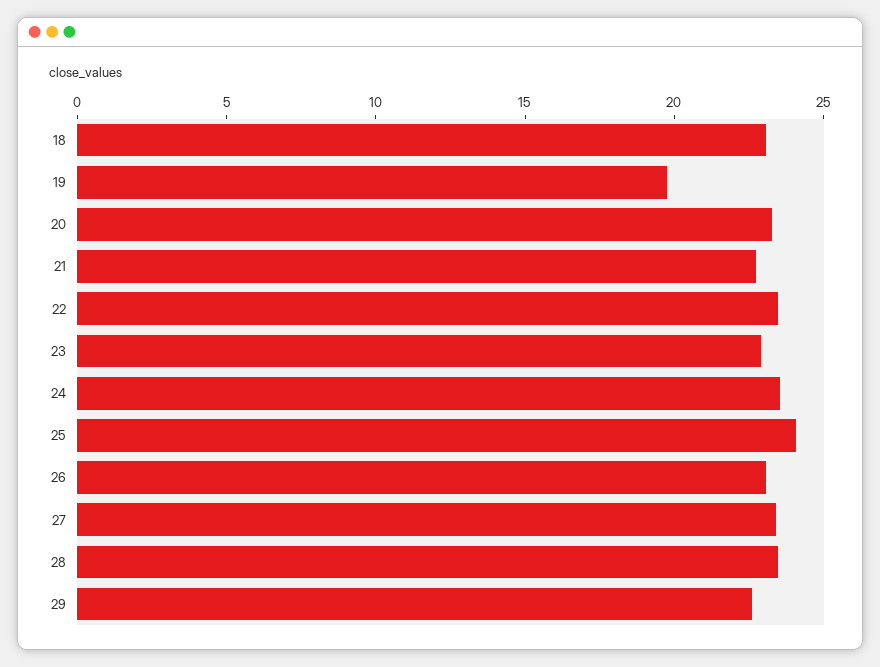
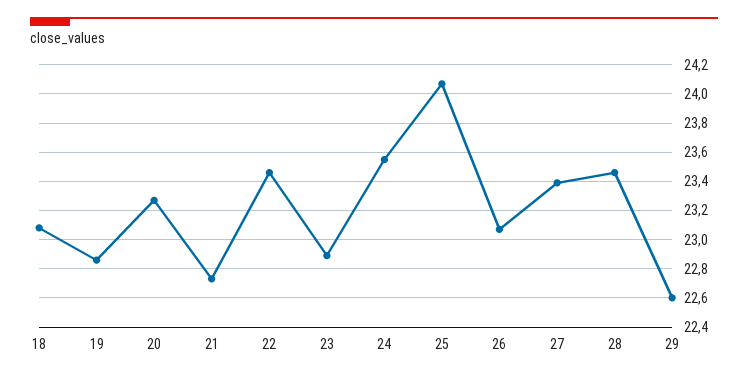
  {
    "18": 23.1,
-   "19": 20,
+   "19": 22.85,
    "20": 23.25,
    "21": 22.75,
    "22": 23.45,
    "23": 22.9,
    "24": 23.55,
    "25": 24.05,
    "26": 23.05,
    "27": 23.4,
    "28": 23.45,
    "29": 22.6
  }

